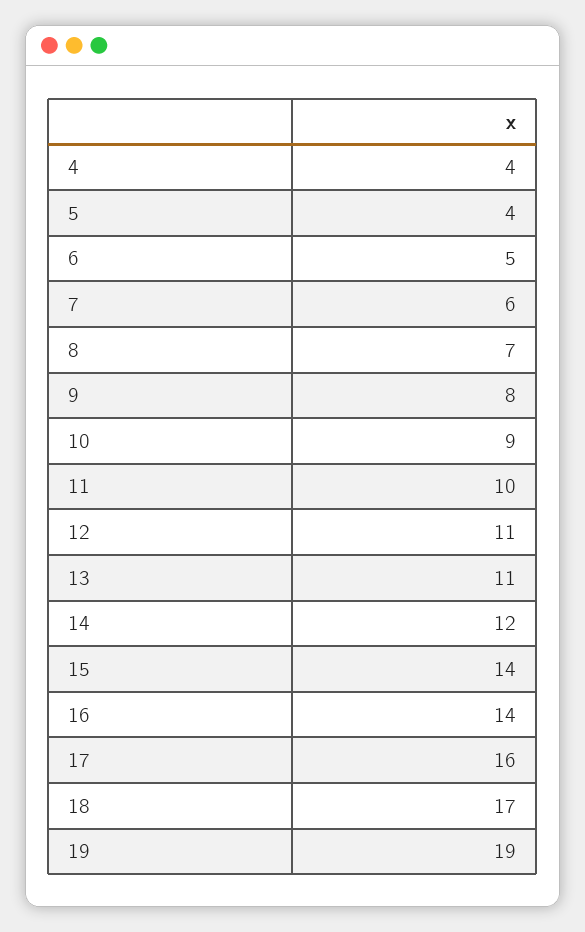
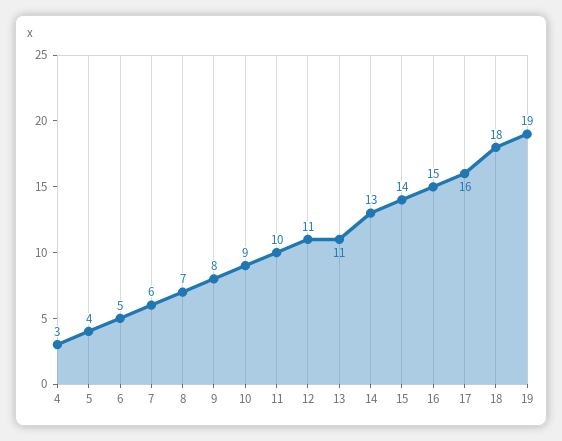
  {
-   "4": 4,
+   "4": 3,
    "5": 4,
    "6": 5,
    "7": 6,
    "8": 7,
    "9": 8,
    "10": 9,
    "11": 10,
    "12": 11,
    "13": 11,
-   "14": 12,
+   "14": 13,
    "15": 14,
-   "16": 14,
+   "16": 15,
    "17": 16,
-   "18": 17,
+   "18": 18,
    "19": 19
  }

